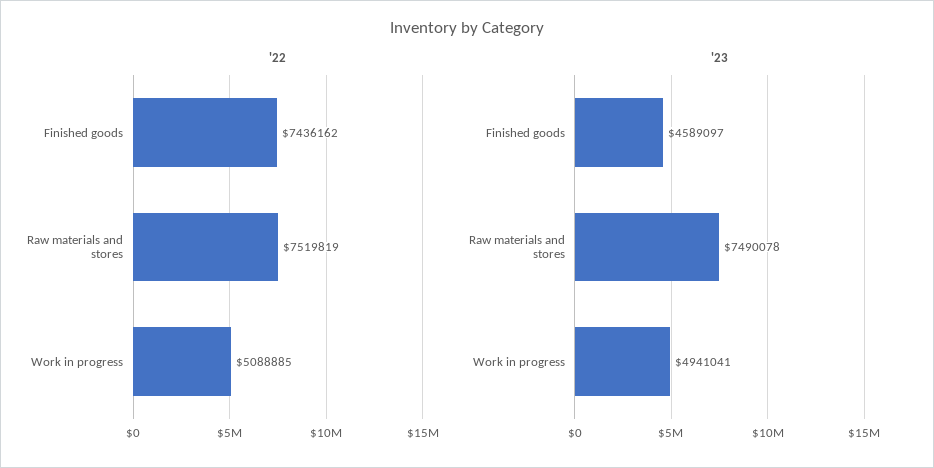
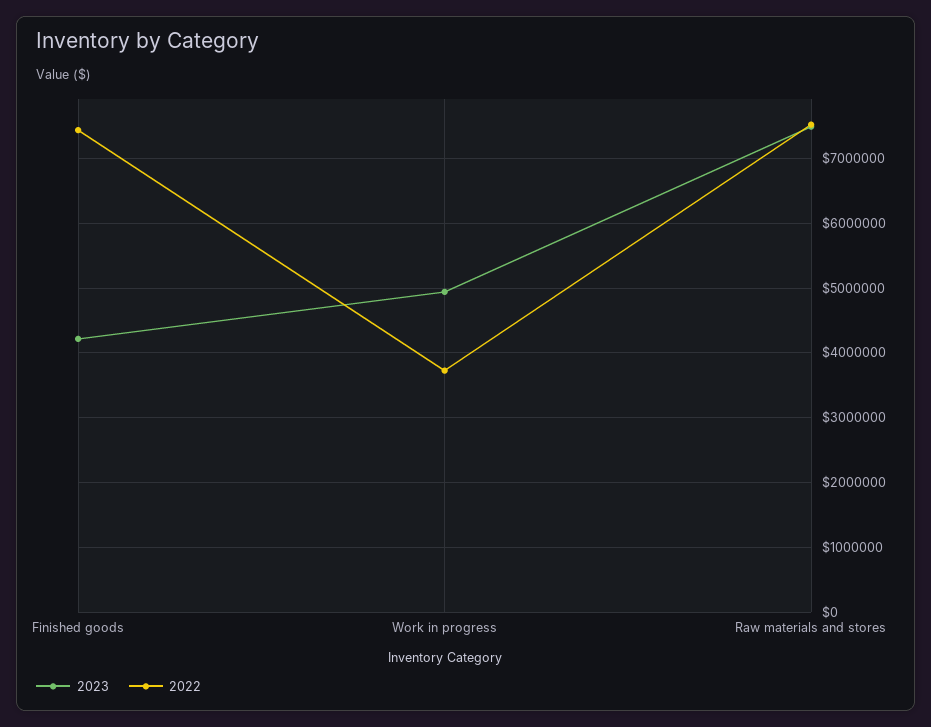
  {
    "'22": {
      "Finished goods": 7436162,
      "Raw materials and stores": 7519819,
-     "Work in progress": 5088885
+     "Work in progress": 3700000
    },
    "'23": {
-     "Finished goods": 4589097,
+     "Finished goods": 4200000,
      "Raw materials and stores": 7490078,
      "Work in progress": 4941041
    }
  }

